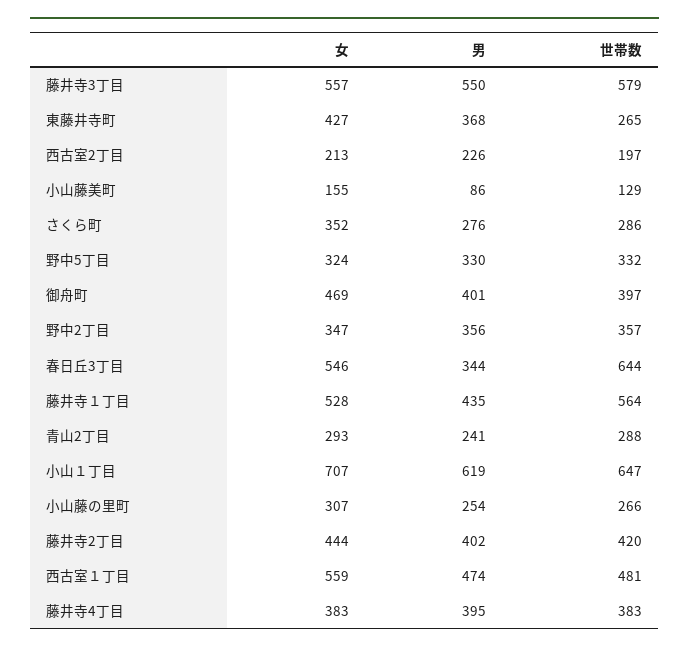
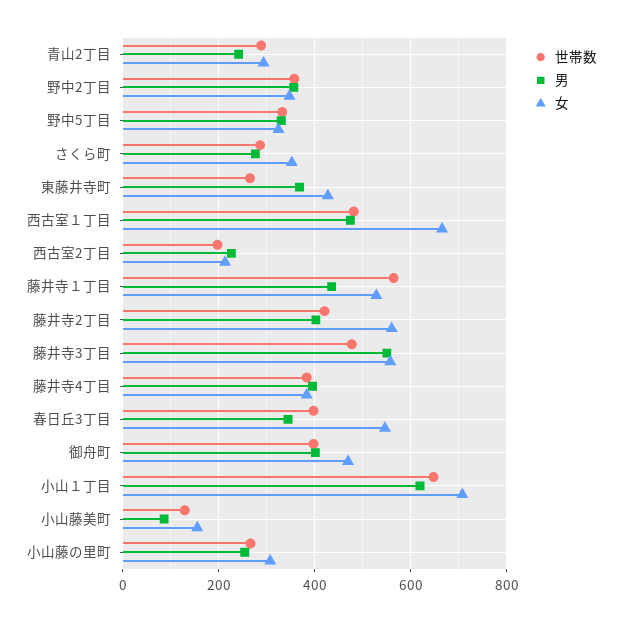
  {
    "女": {
      "藤井寺3丁目": 557,
      "東藤井寺町": 427,
      "西古室2丁目": 213,
      "小山藤美町": 155,
      "さくら町": 352,
      "野中5丁目": 324,
      "御舟町": 469,
      "野中2丁目": 347,
      "春日丘3丁目": 546,
      "藤井寺１丁目": 528,
      "青山2丁目": 293,
      "小山１丁目": 707,
      "小山藤の里町": 307,
-     "藤井寺2丁目": 444,
+     "藤井寺2丁目": 560,
-     "西古室１丁目": 559,
+     "西古室１丁目": 660,
      "藤井寺4丁目": 383
    },
    "男": {
      "藤井寺3丁目": 550,
      "東藤井寺町": 368,
      "西古室2丁目": 226,
      "小山藤美町": 86,
      "さくら町": 276,
      "野中5丁目": 330,
      "御舟町": 401,
      "野中2丁目": 356,
      "春日丘3丁目": 344,
      "藤井寺１丁目": 435,
      "青山2丁目": 241,
      "小山１丁目": 619,
      "小山藤の里町": 254,
      "藤井寺2丁目": 402,
      "西古室１丁目": 474,
      "藤井寺4丁目": 395
    },
    "世帯数": {
-     "藤井寺3丁目": 579,
+     "藤井寺3丁目": 480,
      "東藤井寺町": 265,
      "西古室2丁目": 197,
      "小山藤美町": 129,
      "さくら町": 286,
      "野中5丁目": 332,
      "御舟町": 397,
      "野中2丁目": 357,
-     "春日丘3丁目": 644,
+     "春日丘3丁目": 400,
      "藤井寺１丁目": 564,
      "青山2丁目": 288,
      "小山１丁目": 647,
      "小山藤の里町": 266,
      "藤井寺2丁目": 420,
      "西古室１丁目": 481,
      "藤井寺4丁目": 383
    }
  }

